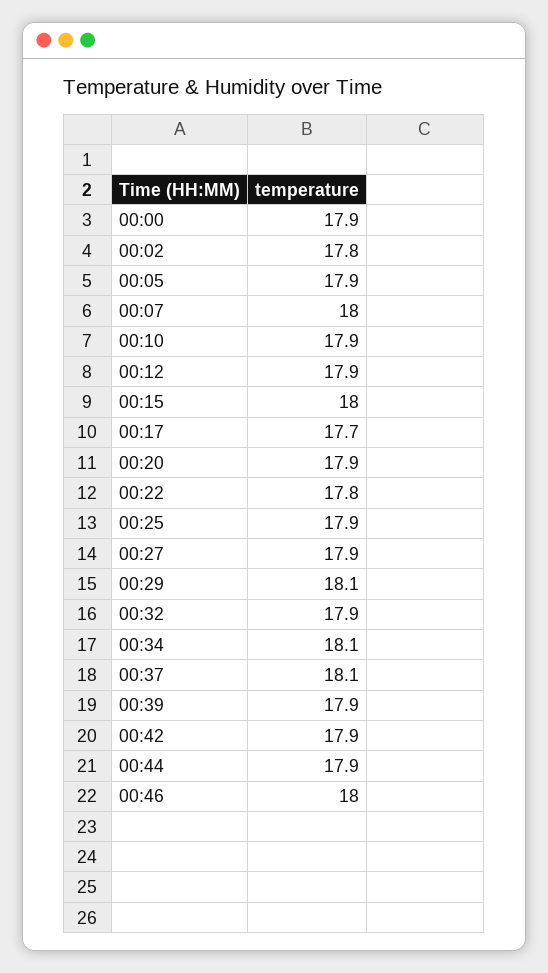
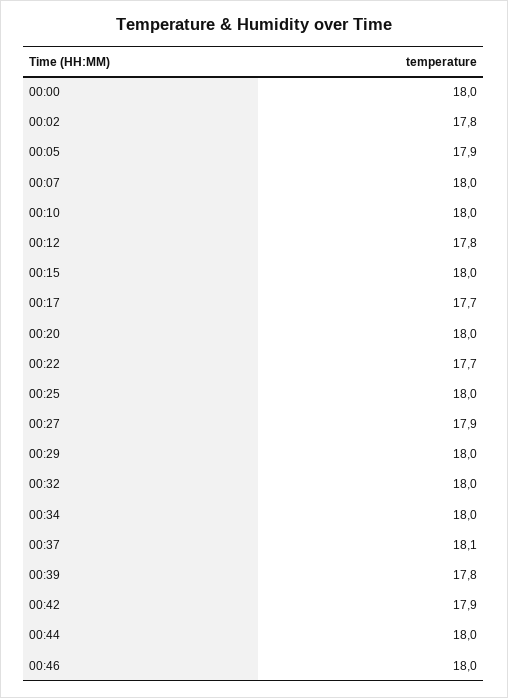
  {
-   "00:00": 17.9,
+   "00:00": 18,
    "00:02": 17.8,
    "00:05": 17.9,
    "00:07": 18,
-   "00:10": 17.9,
+   "00:10": 18,
-   "00:12": 17.9,
+   "00:12": 17.8,
    "00:15": 18,
    "00:17": 17.7,
-   "00:20": 17.9,
+   "00:20": 18,
-   "00:22": 17.8,
+   "00:22": 17.7,
-   "00:25": 17.9,
+   "00:25": 18,
    "00:27": 17.9,
-   "00:29": 18.1,
+   "00:29": 18,
-   "00:32": 17.9,
+   "00:32": 18,
-   "00:34": 18.1,
+   "00:34": 18,
    "00:37": 18.1,
-   "00:39": 17.9,
+   "00:39": 17.8,
    "00:42": 17.9,
-   "00:44": 17.9,
+   "00:44": 18,
    "00:46": 18
  }

